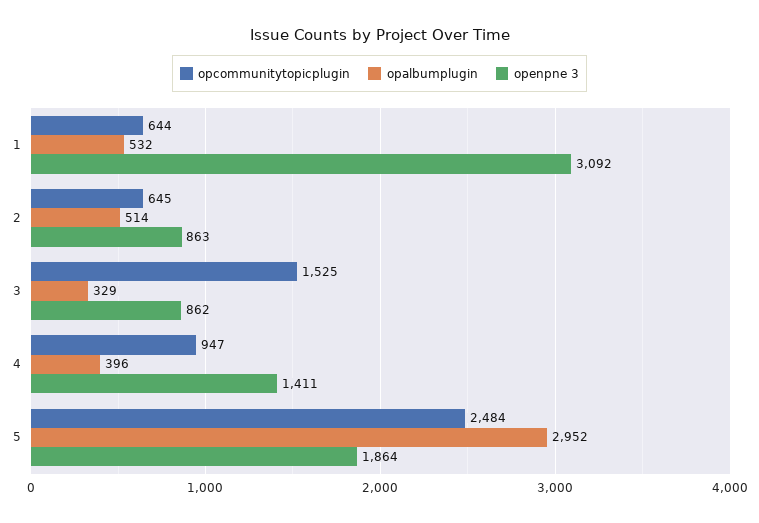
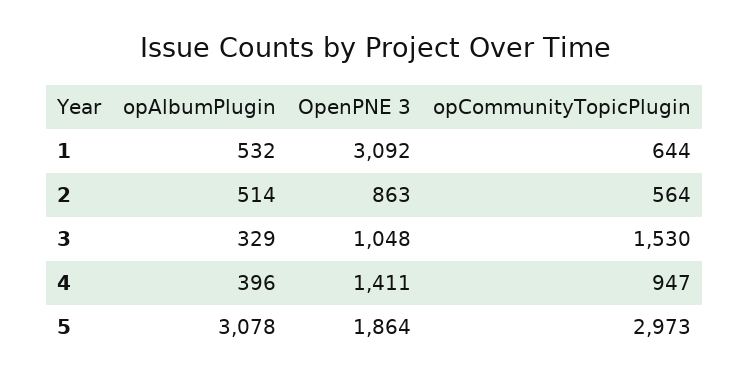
  {
    "opcommunitytopicplugin": {
      "1": 644,
-     "2": 645,
+     "2": 564,
-     "3": 1525,
+     "3": 1530,
      "4": 947,
-     "5": 2484
+     "5": 2973
    },
    "opalbumplugin": {
      "1": 532,
      "2": 514,
      "3": 329,
      "4": 396,
-     "5": 2952
+     "5": 3078
    },
    "openpne 3": {
      "1": 3092,
      "2": 863,
-     "3": 862,
+     "3": 1048,
      "4": 1411,
      "5": 1864
    }
  }

